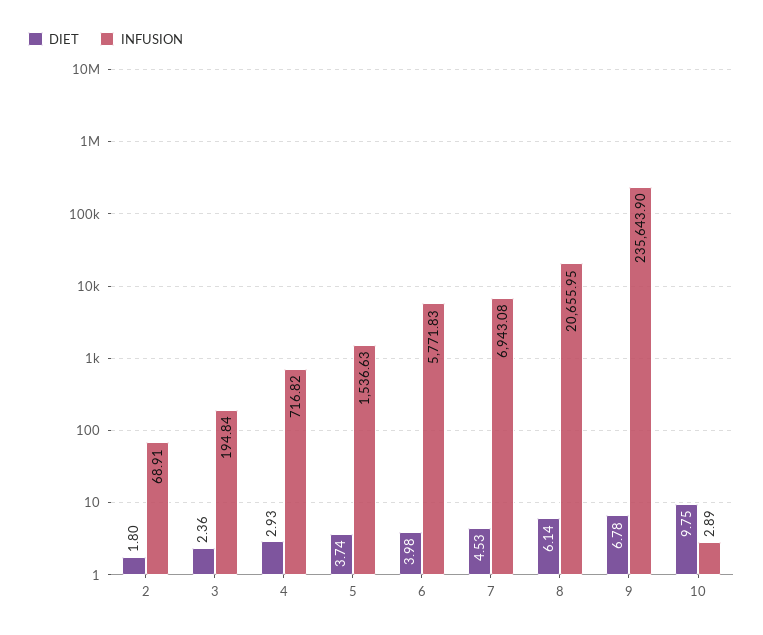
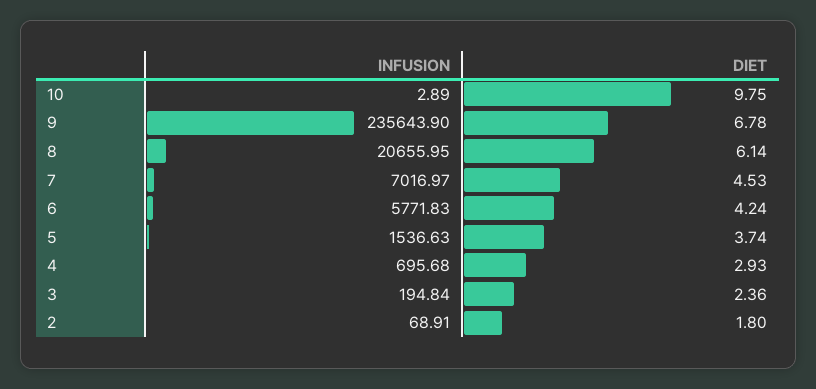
  {
    "DIET": {
      "2": 1.8,
      "3": 2.36,
      "4": 2.93,
      "5": 3.74,
-     "6": 3.98,
+     "6": 4.24,
      "7": 4.53,
      "8": 6.14,
      "9": 6.78,
      "10": 9.75
    },
    "INFUSION": {
      "2": 68.91,
      "3": 194.84,
-     "4": 716.82,
+     "4": 695.68,
      "5": 1536.63,
      "6": 5771.83,
-     "7": 6943.08,
+     "7": 7016.97,
      "8": 20655.95,
      "9": 235643.9,
      "10": 2.89
    }
  }

